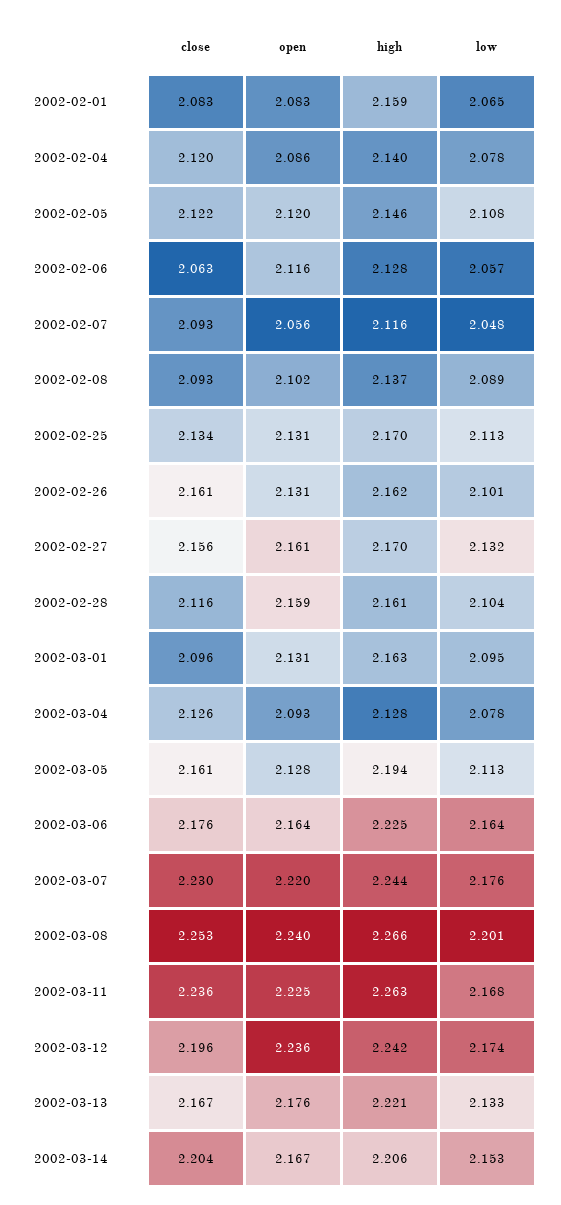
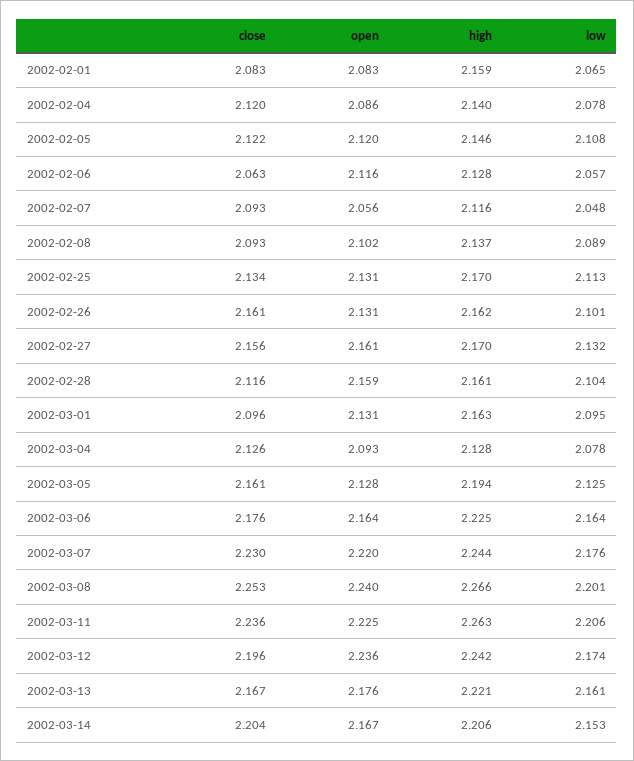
  {
    "close": {
      "2002-02-01": 2.083,
      "2002-02-04": 2.12,
      "2002-02-05": 2.122,
      "2002-02-06": 2.063,
      "2002-02-07": 2.093,
      "2002-02-08": 2.093,
      "2002-02-25": 2.134,
      "2002-02-26": 2.161,
      "2002-02-27": 2.156,
      "2002-02-28": 2.116,
      "2002-03-01": 2.096,
      "2002-03-04": 2.126,
      "2002-03-05": 2.161,
      "2002-03-06": 2.176,
      "2002-03-07": 2.23,
      "2002-03-08": 2.253,
      "2002-03-11": 2.236,
      "2002-03-12": 2.196,
      "2002-03-13": 2.167,
      "2002-03-14": 2.204
    },
    "open": {
      "2002-02-01": 2.083,
      "2002-02-04": 2.086,
      "2002-02-05": 2.12,
      "2002-02-06": 2.116,
      "2002-02-07": 2.056,
      "2002-02-08": 2.102,
      "2002-02-25": 2.131,
      "2002-02-26": 2.131,
      "2002-02-27": 2.161,
      "2002-02-28": 2.159,
      "2002-03-01": 2.131,
      "2002-03-04": 2.093,
      "2002-03-05": 2.128,
      "2002-03-06": 2.164,
      "2002-03-07": 2.22,
      "2002-03-08": 2.24,
      "2002-03-11": 2.225,
      "2002-03-12": 2.236,
      "2002-03-13": 2.176,
      "2002-03-14": 2.167
    },
    "high": {
      "2002-02-01": 2.159,
      "2002-02-04": 2.14,
      "2002-02-05": 2.146,
      "2002-02-06": 2.128,
      "2002-02-07": 2.116,
      "2002-02-08": 2.137,
      "2002-02-25": 2.17,
      "2002-02-26": 2.162,
      "2002-02-27": 2.17,
      "2002-02-28": 2.161,
      "2002-03-01": 2.163,
      "2002-03-04": 2.128,
      "2002-03-05": 2.194,
      "2002-03-06": 2.225,
      "2002-03-07": 2.244,
      "2002-03-08": 2.266,
      "2002-03-11": 2.263,
      "2002-03-12": 2.242,
      "2002-03-13": 2.221,
      "2002-03-14": 2.206
    },
    "low": {
      "2002-02-01": 2.065,
      "2002-02-04": 2.078,
      "2002-02-05": 2.108,
      "2002-02-06": 2.057,
      "2002-02-07": 2.048,
      "2002-02-08": 2.089,
      "2002-02-25": 2.113,
      "2002-02-26": 2.101,
      "2002-02-27": 2.132,
      "2002-02-28": 2.104,
      "2002-03-01": 2.095,
      "2002-03-04": 2.078,
-     "2002-03-05": 2.113,
+     "2002-03-05": 2.125,
      "2002-03-06": 2.164,
      "2002-03-07": 2.176,
      "2002-03-08": 2.201,
-     "2002-03-11": 2.168,
+     "2002-03-11": 2.206,
      "2002-03-12": 2.174,
-     "2002-03-13": 2.133,
+     "2002-03-13": 2.161,
      "2002-03-14": 2.153
    }
  }

